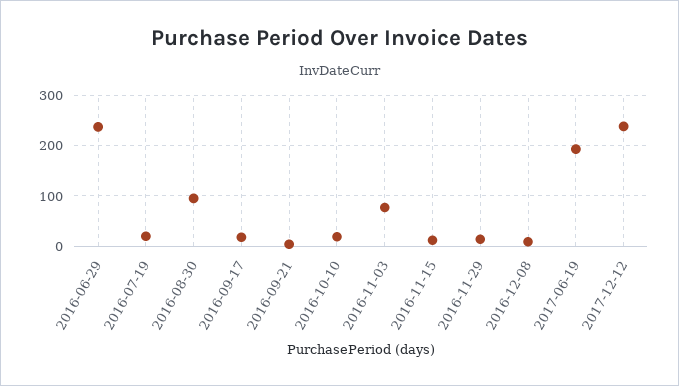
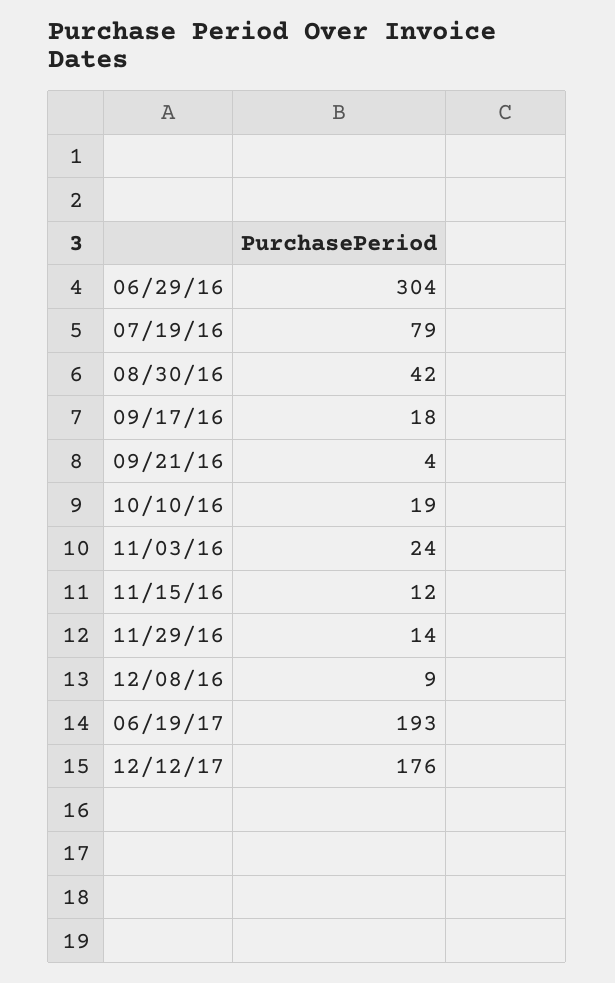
  {
-   "2016-06-29": 240,
+   "2016-06-29": 304,
-   "2016-07-19": 20,
+   "2016-07-19": 79,
-   "2016-08-30": 100,
+   "2016-08-30": 42,
    "2016-09-17": 18,
    "2016-09-21": 4,
    "2016-10-10": 19,
-   "2016-11-03": 80,
+   "2016-11-03": 24,
    "2016-11-15": 12,
    "2016-11-29": 14,
    "2016-12-08": 9,
    "2017-06-19": 193,
-   "2017-12-12": 240
+   "2017-12-12": 176
  }

